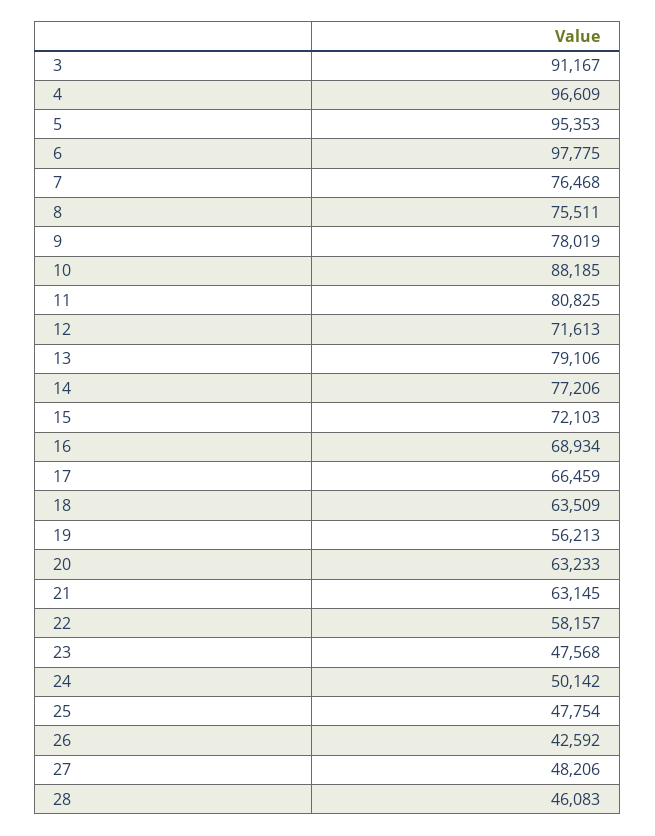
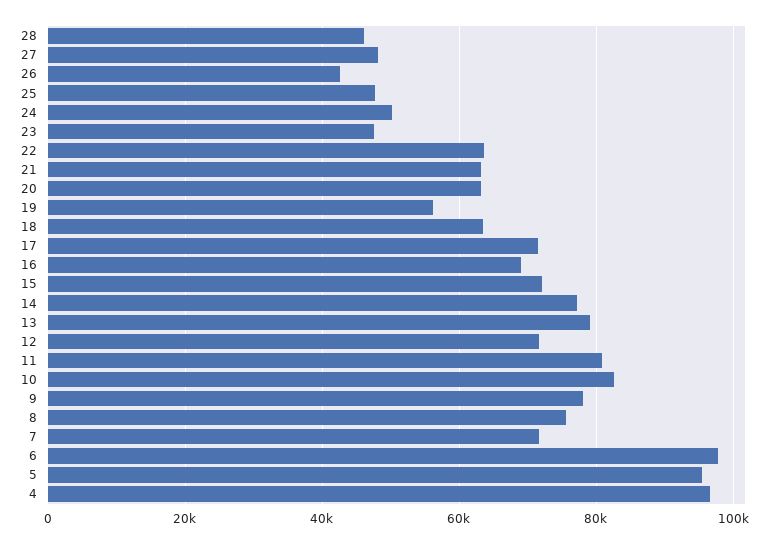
  {
-   "3": 91167,
    "4": 96609,
    "5": 95353,
    "6": 97775,
-   "7": 76468,
+   "7": 72000,
    "8": 75511,
    "9": 78019,
-   "10": 88185,
+   "10": 82000,
    "11": 80825,
    "12": 71613,
    "13": 79106,
    "14": 77206,
    "15": 72103,
    "16": 68934,
-   "17": 66459,
+   "17": 72000,
    "18": 63509,
    "19": 56213,
    "20": 63233,
    "21": 63145,
-   "22": 58157,
+   "22": 64000,
    "23": 47568,
    "24": 50142,
    "25": 47754,
    "26": 42592,
    "27": 48206,
    "28": 46083
  }

